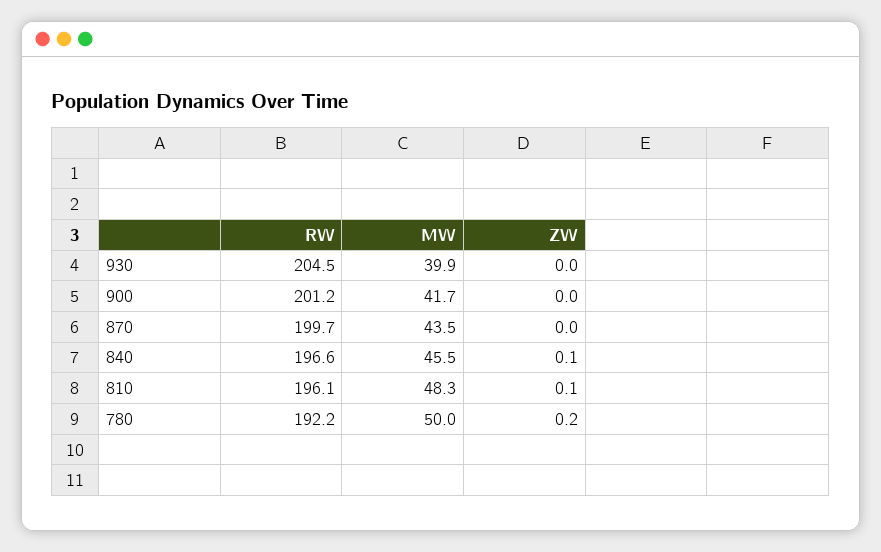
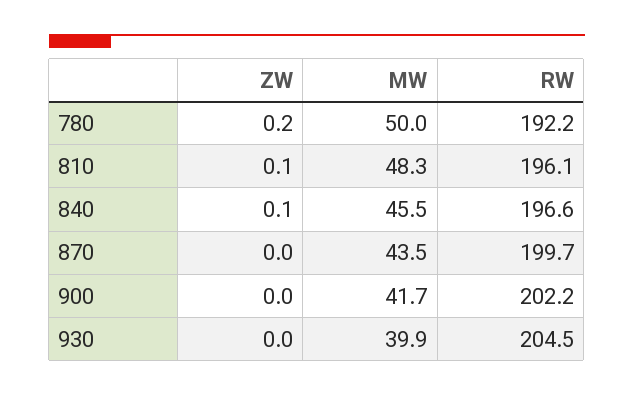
  {
    "RW": {
      "930": 204.5,
-     "900": 201.2,
+     "900": 202.2,
      "870": 199.7,
      "840": 196.6,
      "810": 196.1,
      "780": 192.2
    },
    "MW": {
      "930": 39.9,
      "900": 41.7,
      "870": 43.5,
      "840": 45.5,
      "810": 48.3,
      "780": 50
    },
    "ZW": {
      "930": 0,
      "900": 0,
      "870": 0,
      "840": 0.1,
      "810": 0.1,
      "780": 0.2
    }
  }

